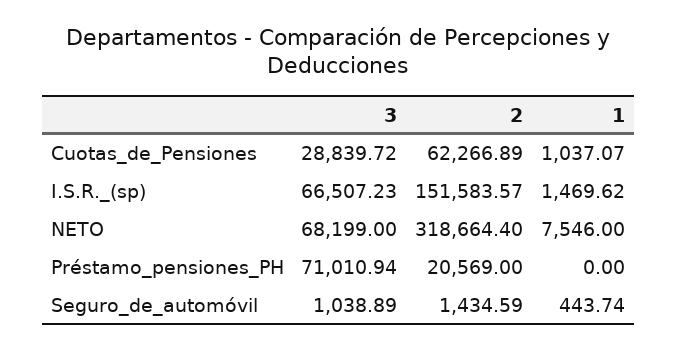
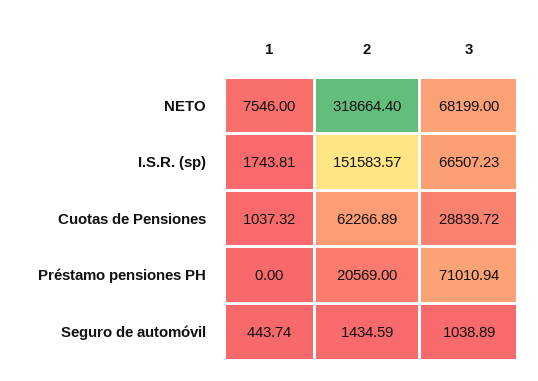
  {
    "3": {
      "Cuotas_de_Pensiones": 28839.72,
      "I.S.R._(sp)": 66507.23,
      "NETO": 68199,
      "Préstamo_pensiones_PH": 71010.94,
      "Seguro_de_automóvil": 1038.89
    },
    "2": {
      "Cuotas_de_Pensiones": 62266.89,
      "I.S.R._(sp)": 151583.57,
      "NETO": 318664.4,
      "Préstamo_pensiones_PH": 20569,
      "Seguro_de_automóvil": 1434.59
    },
    "1": {
-     "Cuotas_de_Pensiones": 1037.07,
+     "Cuotas_de_Pensiones": 1037.32,
-     "I.S.R._(sp)": 1469.62,
+     "I.S.R._(sp)": 1743.81,
      "NETO": 7546,
      "Préstamo_pensiones_PH": 0,
      "Seguro_de_automóvil": 443.74
    }
  }

